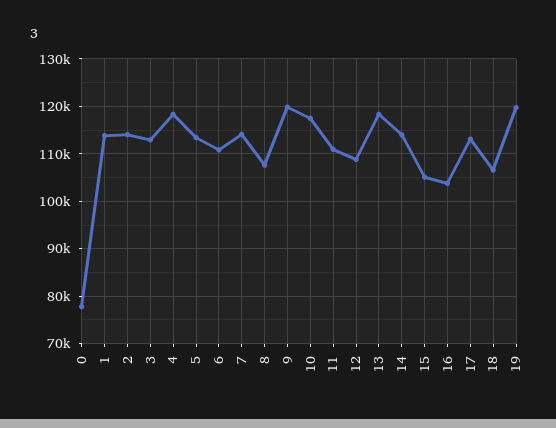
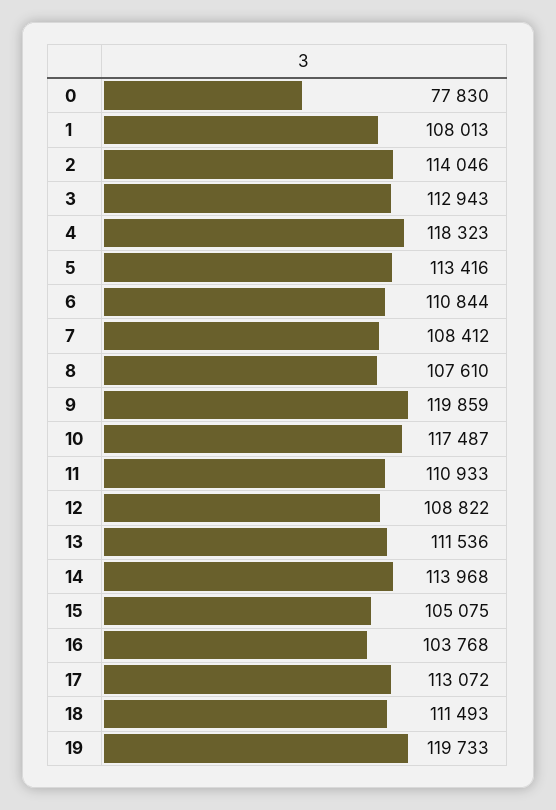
  {
    "0": 77830,
-   "1": 114000,
+   "1": 108013,
    "2": 114046,
    "3": 112943,
    "4": 118323,
    "5": 113416,
    "6": 110844,
-   "7": 114000,
+   "7": 108412,
    "8": 107610,
    "9": 119859,
    "10": 117487,
    "11": 110933,
    "12": 108822,
-   "13": 118000,
+   "13": 111536,
    "14": 113968,
    "15": 105075,
    "16": 103768,
    "17": 113072,
-   "18": 106000,
+   "18": 111493,
    "19": 119733
  }

